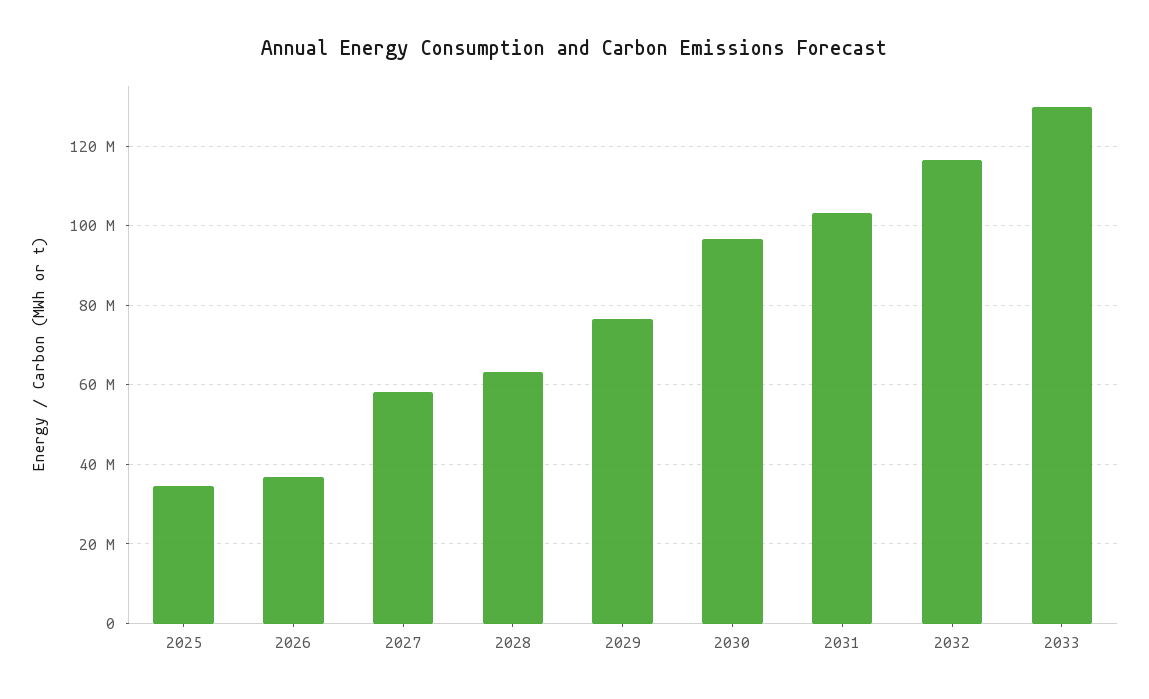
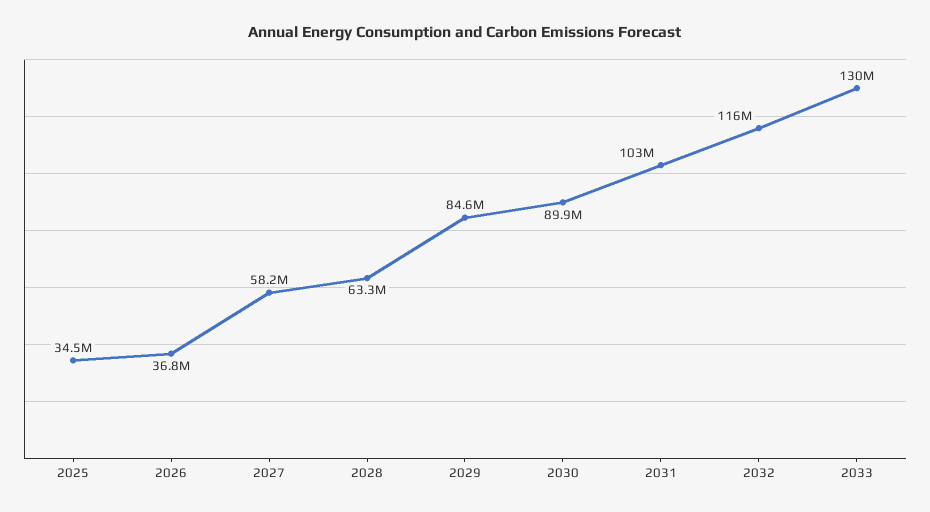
  {
    "2025": 34500000,
    "2026": 36800000,
    "2027": 58200000,
    "2028": 63300000,
-   "2029": 76000000,
+   "2029": 84600000,
-   "2030": 96000000,
+   "2030": 89900000,
    "2031": 103000000,
    "2032": 116000000,
    "2033": 130000000
  }

